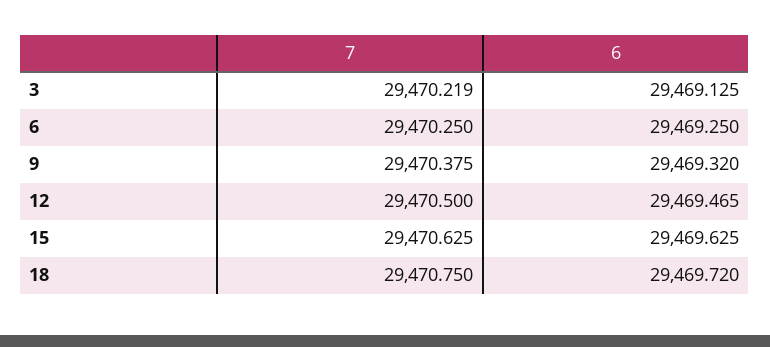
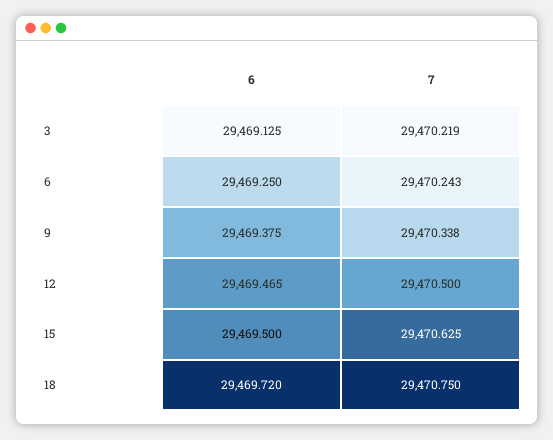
  {
    "7": {
      "3": 29470.219,
-     "6": 29470.25,
+     "6": 29470.243,
-     "9": 29470.375,
+     "9": 29470.338,
      "12": 29470.5,
      "15": 29470.625,
      "18": 29470.75
    },
    "6": {
      "3": 29469.125,
      "6": 29469.25,
-     "9": 29469.32,
+     "9": 29469.375,
      "12": 29469.465,
-     "15": 29469.625,
+     "15": 29469.5,
      "18": 29469.72
    }
  }

